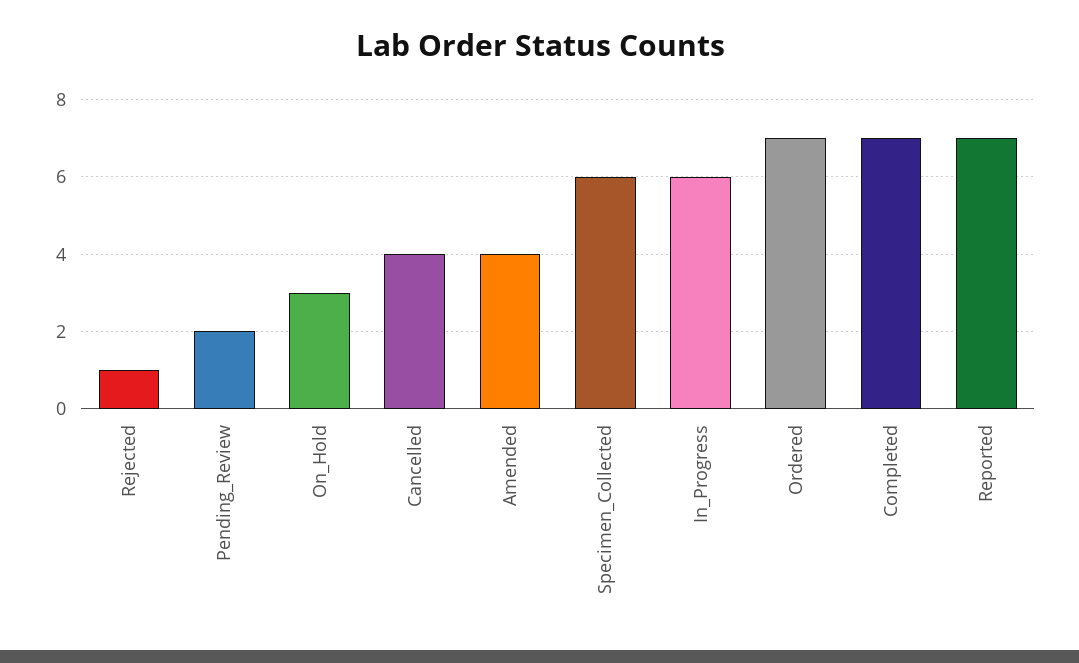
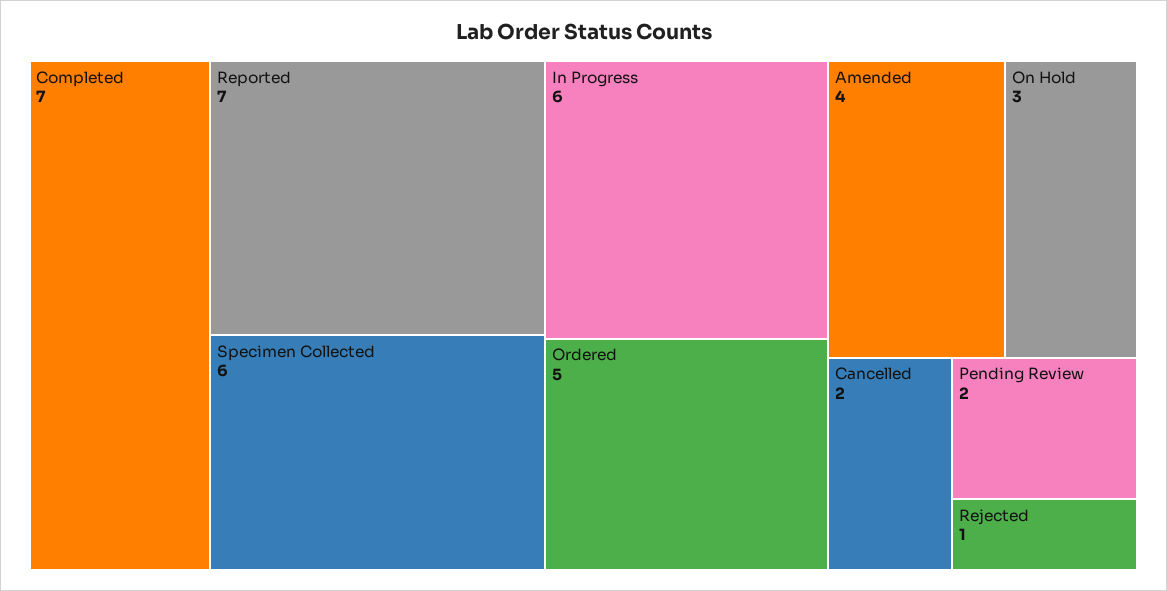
  {
    "Rejected": 1,
    "Pending_Review": 2,
    "On_Hold": 3,
-   "Cancelled": 4,
+   "Cancelled": 2,
    "Amended": 4,
    "Specimen_Collected": 6,
    "In_Progress": 6,
-   "Ordered": 7,
+   "Ordered": 5,
    "Completed": 7,
    "Reported": 7
  }

